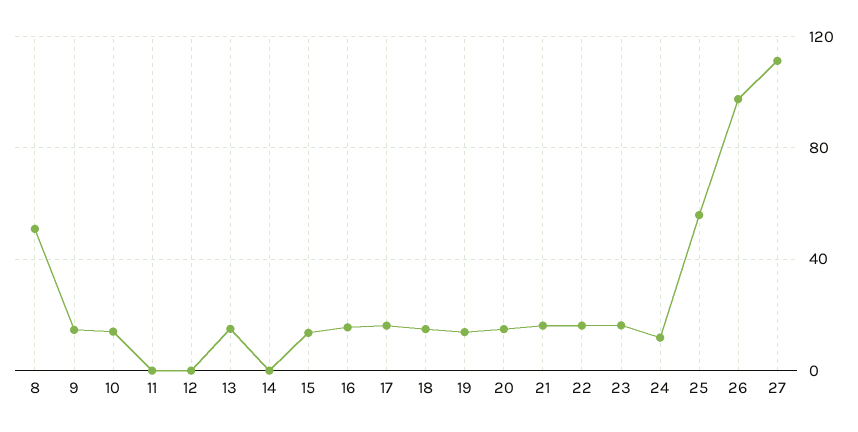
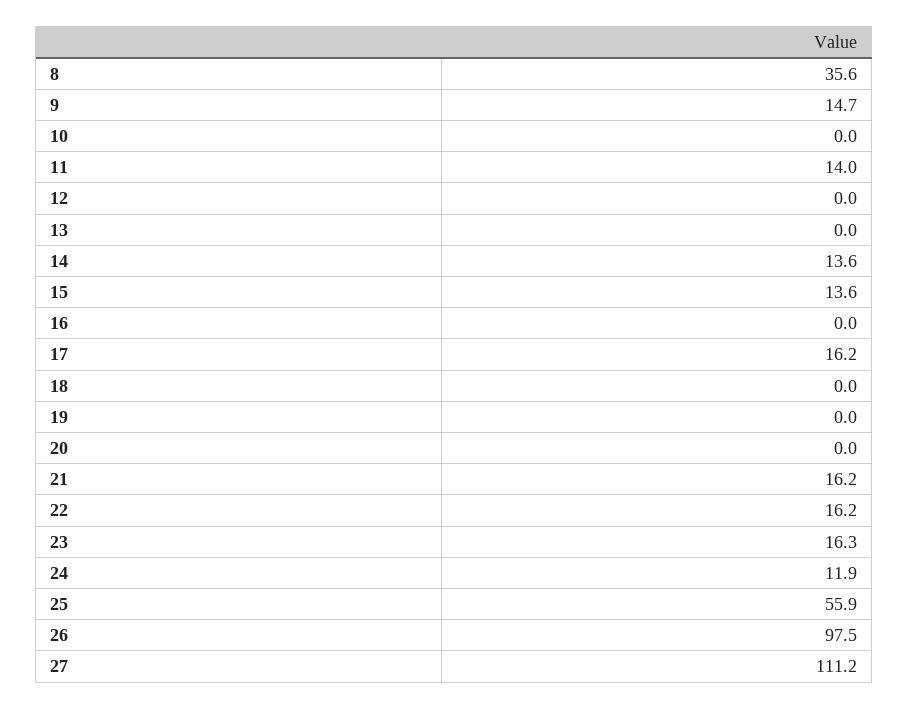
  {
-   "8": 50,
+   "8": 35.6,
    "9": 14.7,
-   "10": 15,
+   "10": 0,
-   "11": 0,
+   "11": 14,
    "12": 0,
-   "13": 15,
+   "13": 0,
-   "14": 0,
+   "14": 13.6,
    "15": 13.6,
-   "16": 15,
+   "16": 0,
    "17": 16.2,
-   "18": 15,
+   "18": 0,
-   "19": 15,
+   "19": 0,
-   "20": 15,
+   "20": 0,
    "21": 16.2,
    "22": 16.2,
    "23": 16.3,
    "24": 11.9,
    "25": 55.9,
    "26": 97.5,
    "27": 111.2
  }

